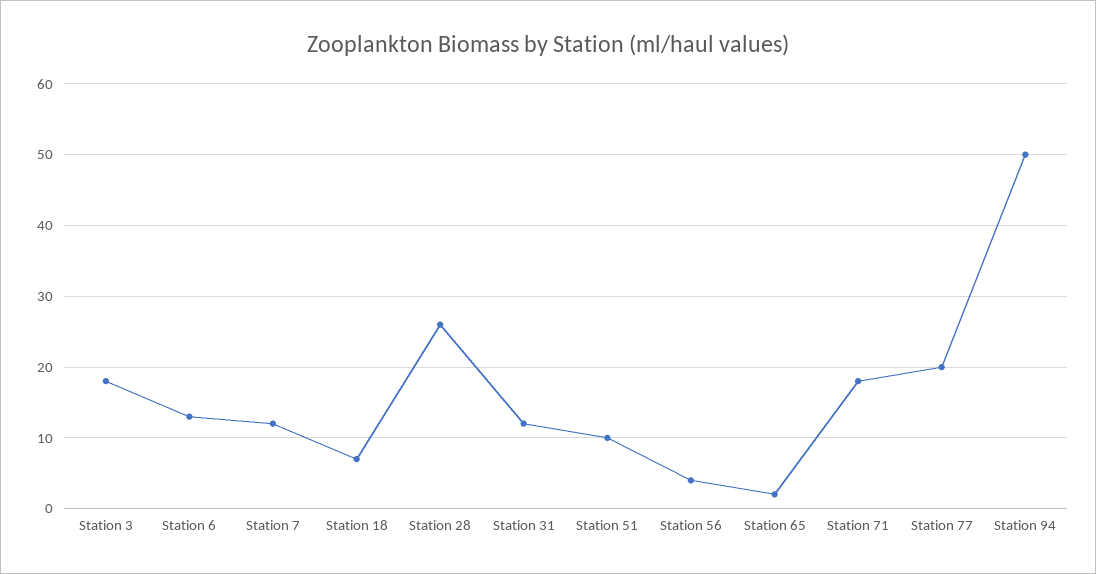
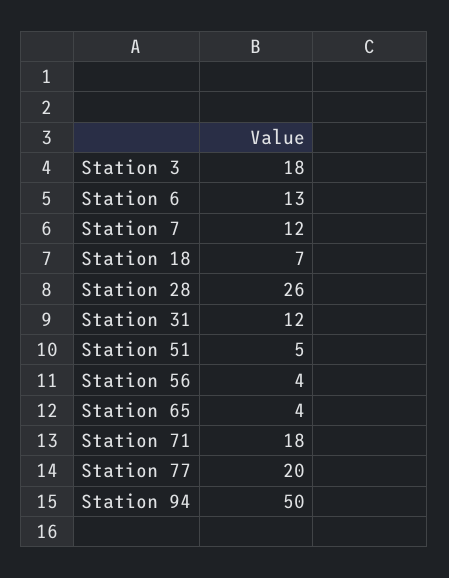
  {
    "Station 3": 18,
    "Station 6": 13,
    "Station 7": 12,
    "Station 18": 7,
    "Station 28": 26,
    "Station 31": 12,
-   "Station 51": 10,
+   "Station 51": 5,
    "Station 56": 4,
-   "Station 65": 2,
+   "Station 65": 4,
    "Station 71": 18,
    "Station 77": 20,
    "Station 94": 50
  }

